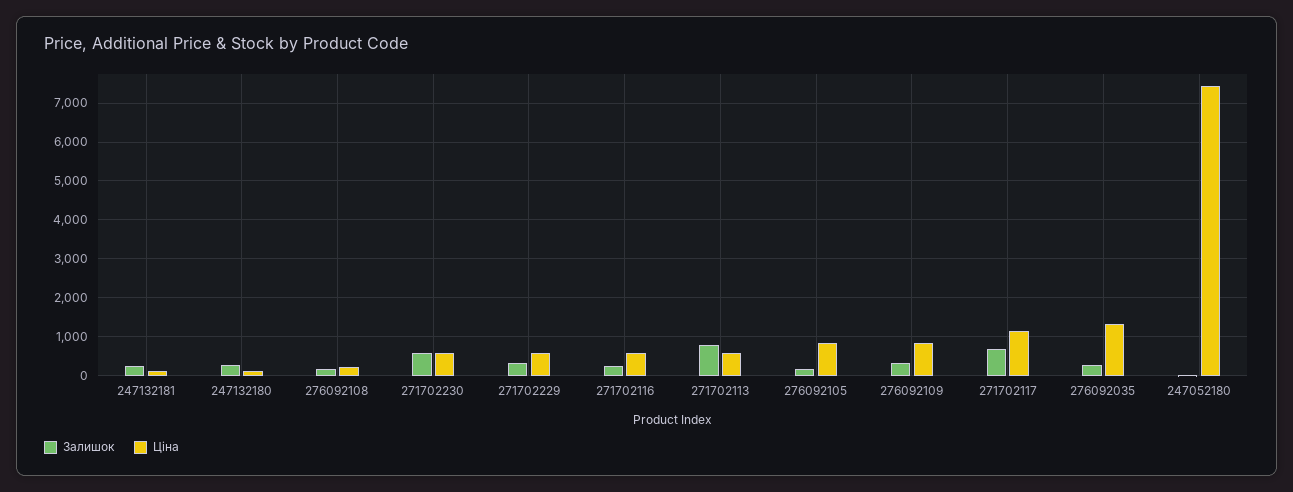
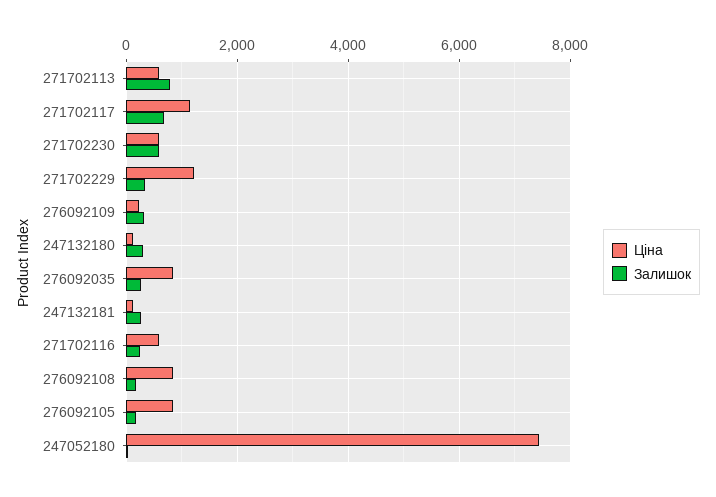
  {
    "Залишок": {
      "247132181": 200,
      "247132180": 200,
      "276092108": 200,
      "271702230": 600,
      "271702229": 400,
      "271702116": 200,
      "271702113": 800,
      "276092105": 200,
      "276092109": 400,
      "271702117": 600,
      "276092035": 200,
      "247052180": 0
    },
    "Ціна": {
      "247132181": 200,
      "247132180": 200,
-     "276092108": 200,
+     "276092108": 800,
      "271702230": 600,
-     "271702229": 600,
+     "271702229": 1200,
      "271702116": 600,
      "271702113": 600,
      "276092105": 800,
-     "276092109": 800,
+     "276092109": 200,
      "271702117": 1200,
-     "276092035": 1400,
+     "276092035": 800,
      "247052180": 7400
    }
  }

